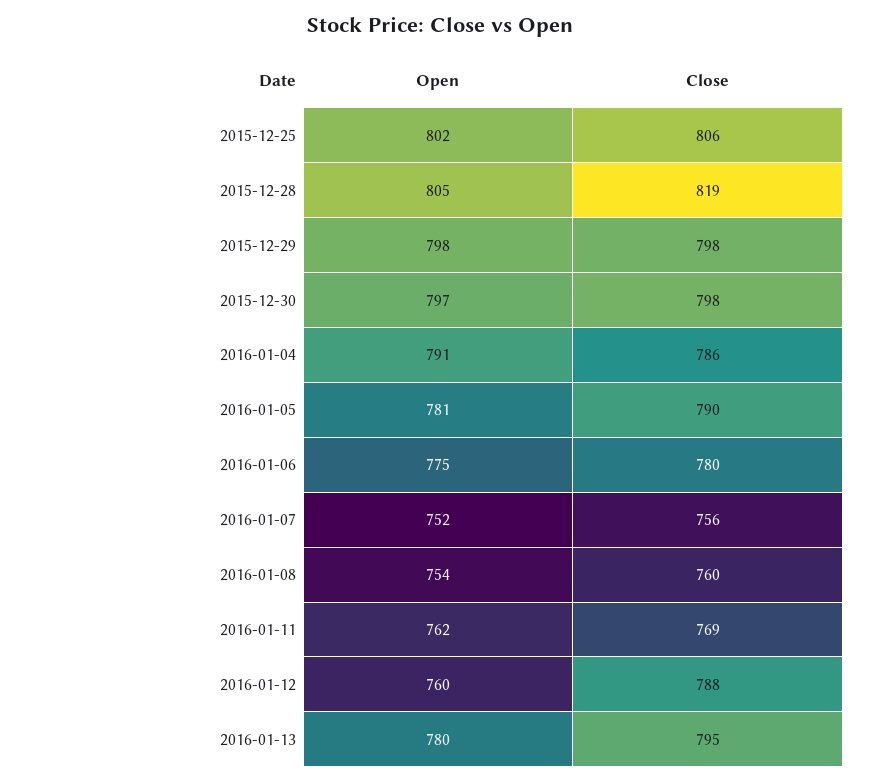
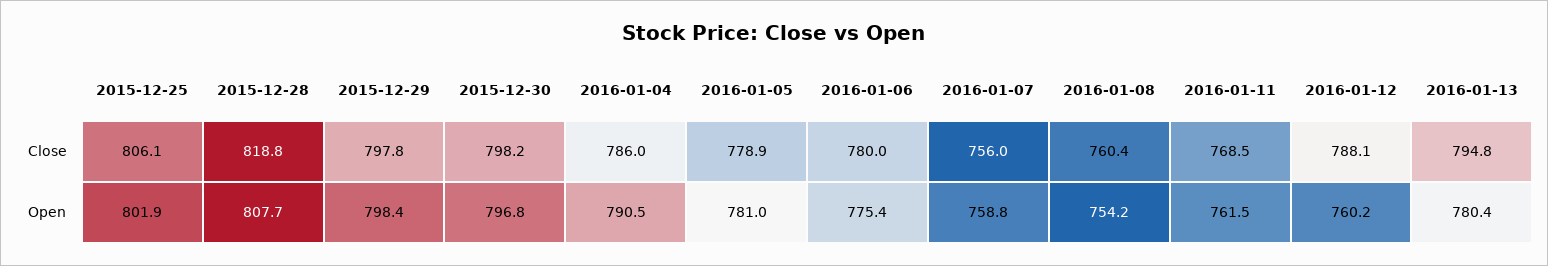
  {
    "Open": {
      "2015-12-25": 801.9,
-     "2015-12-28": 805,
+     "2015-12-28": 807.7,
      "2015-12-29": 798.4,
      "2015-12-30": 796.8,
      "2016-01-04": 790.5,
      "2016-01-05": 781,
      "2016-01-06": 775.4,
-     "2016-01-07": 752,
+     "2016-01-07": 758.8,
      "2016-01-08": 754.2,
      "2016-01-11": 761.5,
      "2016-01-12": 760.2,
      "2016-01-13": 780.4
    },
    "Close": {
      "2015-12-25": 806.1,
      "2015-12-28": 818.8,
      "2015-12-29": 797.8,
      "2015-12-30": 798.2,
      "2016-01-04": 786,
-     "2016-01-05": 790,
+     "2016-01-05": 778.9,
      "2016-01-06": 780,
      "2016-01-07": 756,
      "2016-01-08": 760.4,
      "2016-01-11": 768.5,
      "2016-01-12": 788.1,
      "2016-01-13": 794.8
    }
  }

